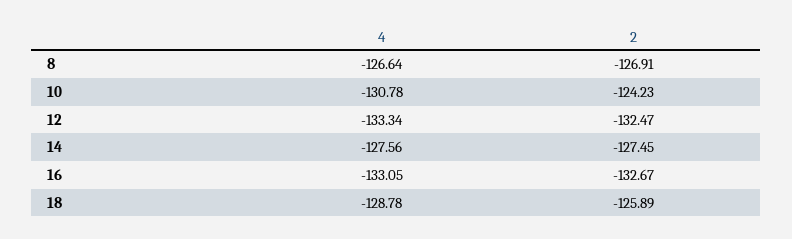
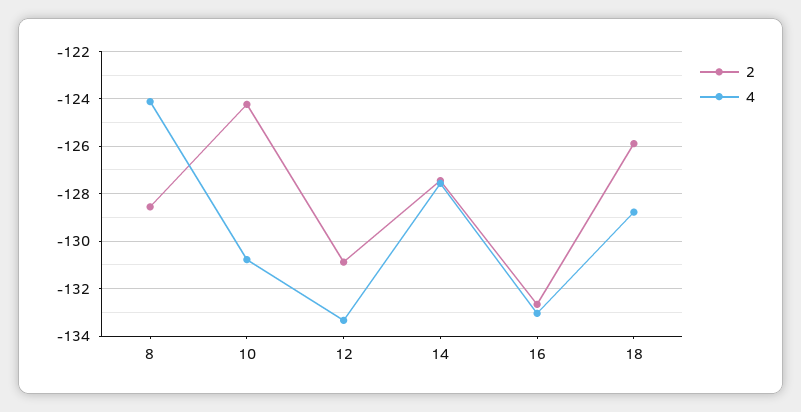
  {
    "4": {
-     "8": -126.64,
+     "8": -124,
      "10": -130.78,
      "12": -133.34,
      "14": -127.56,
      "16": -133.05,
      "18": -128.78
    },
    "2": {
-     "8": -126.91,
+     "8": -128.5,
      "10": -124.23,
-     "12": -132.47,
+     "12": -131,
      "14": -127.45,
      "16": -132.67,
      "18": -125.89
    }
  }

